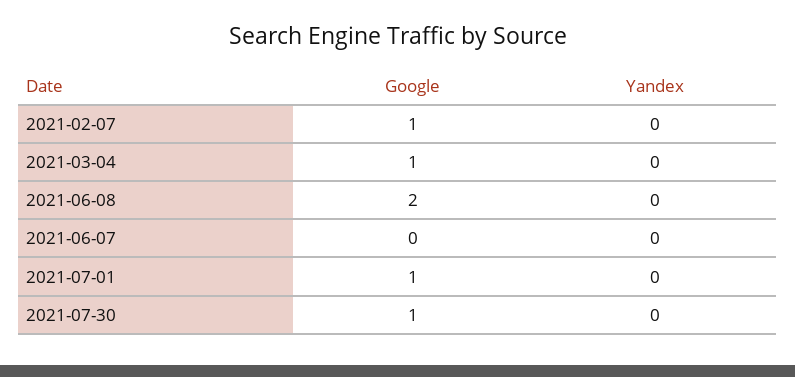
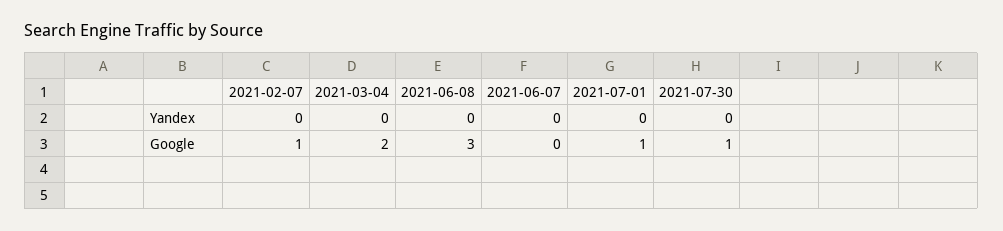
  {
    "Google": {
      "2021-02-07": 1,
-     "2021-03-04": 1,
+     "2021-03-04": 2,
-     "2021-06-08": 2,
+     "2021-06-08": 3,
      "2021-06-07": 0,
      "2021-07-01": 1,
      "2021-07-30": 1
    },
    "Yandex": {
      "2021-02-07": 0,
      "2021-03-04": 0,
      "2021-06-08": 0,
      "2021-06-07": 0,
      "2021-07-01": 0,
      "2021-07-30": 0
    }
  }

